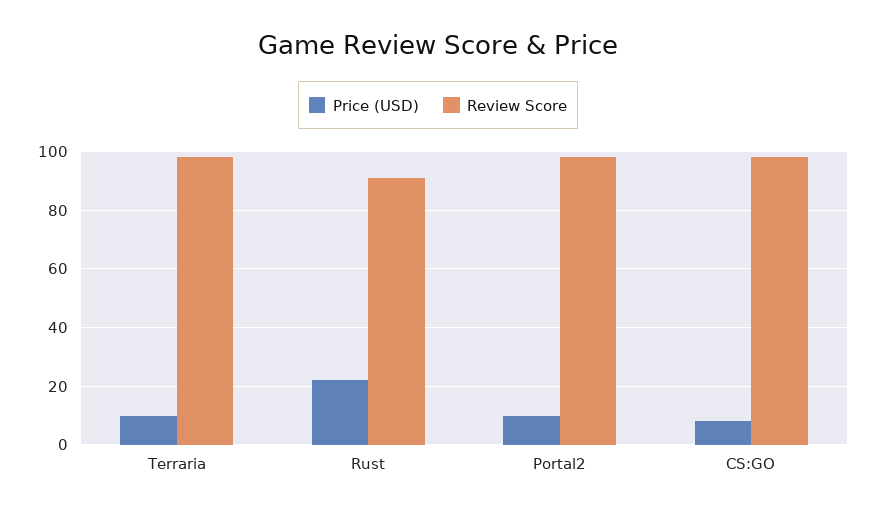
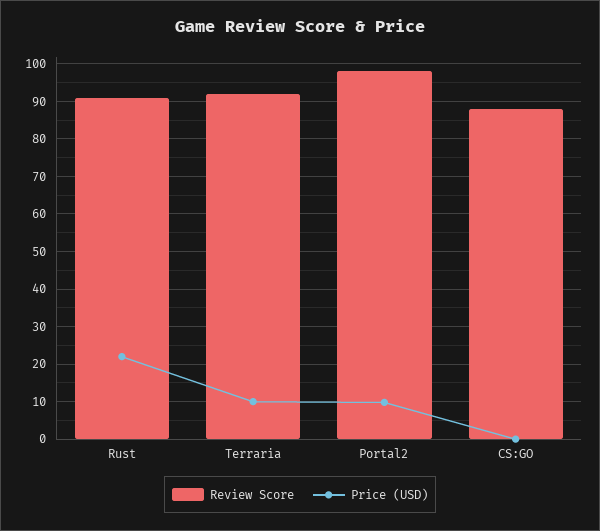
  {
    "Price (USD)": {
      "Terraria": 10,
      "Rust": 22,
      "Portal2": 10,
-     "CS:GO": 7.5
+     "CS:GO": 0
    },
    "Review Score": {
-     "Terraria": 97.5,
+     "Terraria": 92,
      "Rust": 92,
      "Portal2": 98,
-     "CS:GO": 97.5
+     "CS:GO": 88
    }
  }

